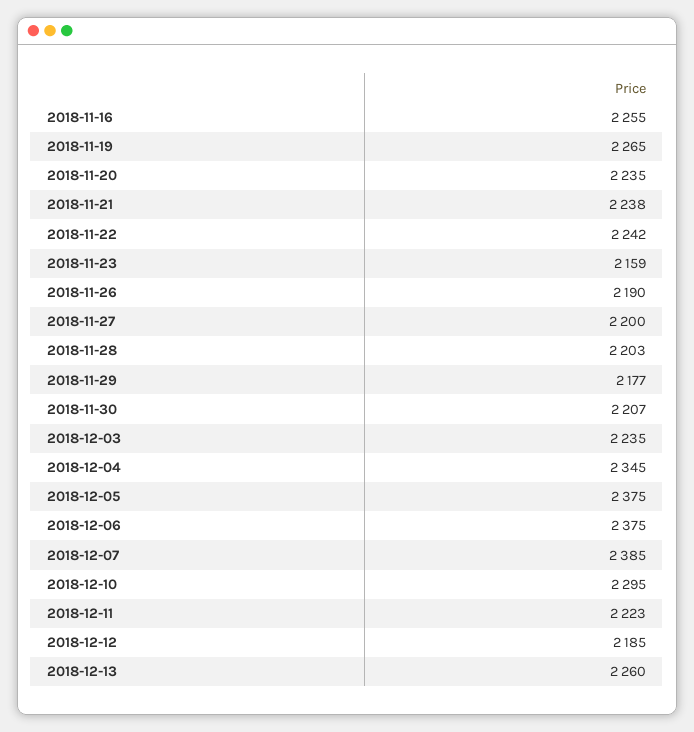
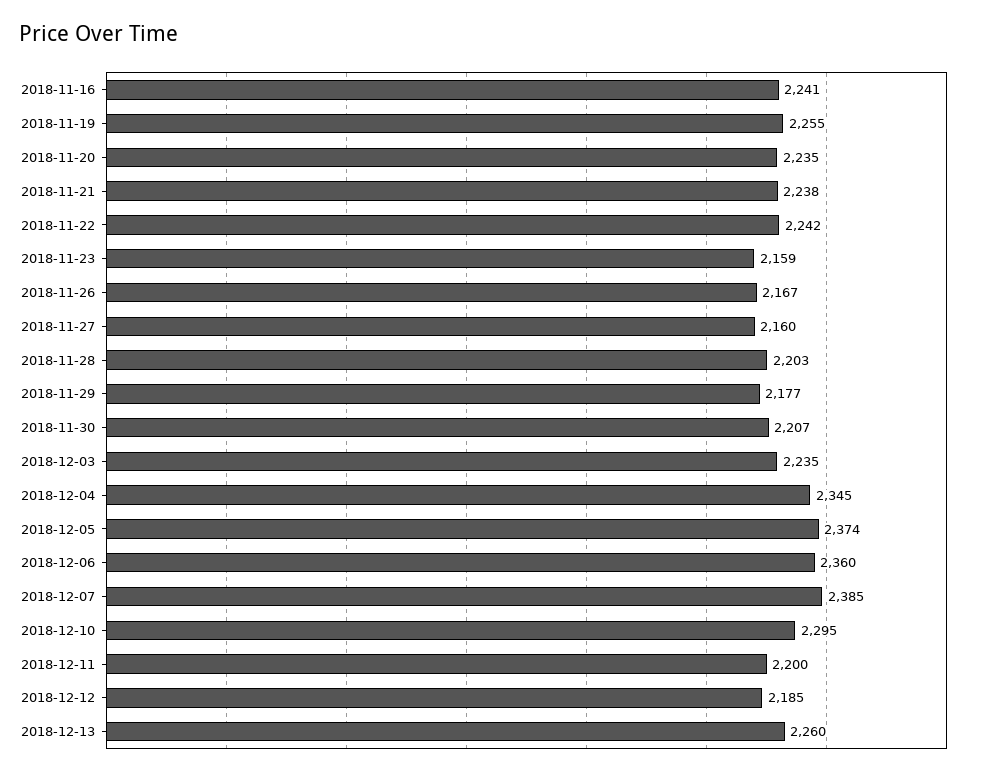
  {
-   "2018-11-16": 2255,
+   "2018-11-16": 2241,
-   "2018-11-19": 2265,
+   "2018-11-19": 2255,
    "2018-11-20": 2235,
    "2018-11-21": 2238,
    "2018-11-22": 2242,
    "2018-11-23": 2159,
-   "2018-11-26": 2190,
+   "2018-11-26": 2167,
-   "2018-11-27": 2200,
+   "2018-11-27": 2160,
    "2018-11-28": 2203,
    "2018-11-29": 2177,
    "2018-11-30": 2207,
    "2018-12-03": 2235,
    "2018-12-04": 2345,
-   "2018-12-05": 2375,
+   "2018-12-05": 2374,
-   "2018-12-06": 2375,
+   "2018-12-06": 2360,
    "2018-12-07": 2385,
    "2018-12-10": 2295,
-   "2018-12-11": 2223,
+   "2018-12-11": 2200,
    "2018-12-12": 2185,
    "2018-12-13": 2260
  }

